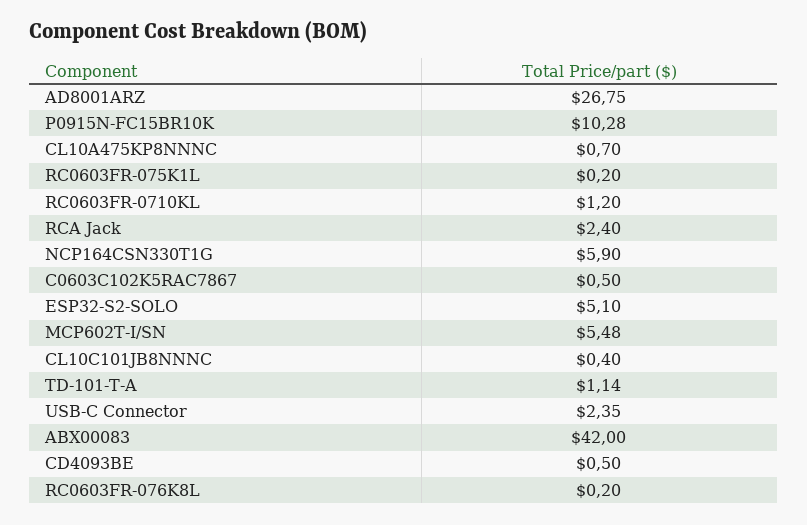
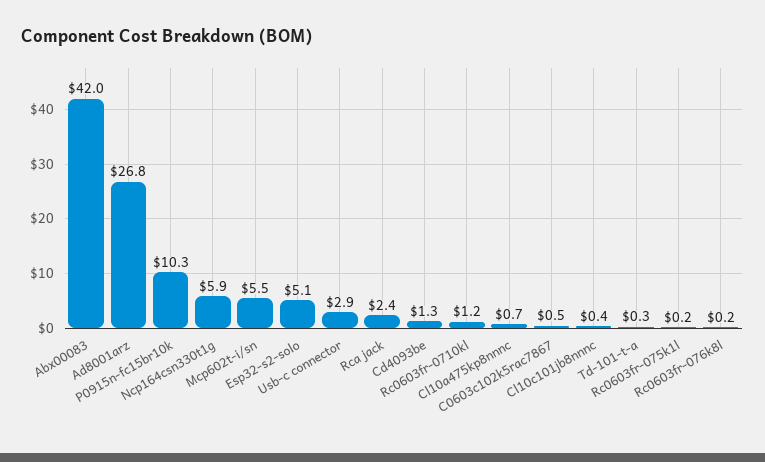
  {
    "AD8001ARZ": 26.75,
    "P0915N-FC15BR10K": 10.28,
    "CL10A475KP8NNNC": 0.7,
    "RC0603FR-075K1L": 0.2,
    "RC0603FR-0710KL": 1.2,
    "RCA Jack": 2.4,
    "NCP164CSN330T1G": 5.9,
    "C0603C102K5RAC7867": 0.5,
    "ESP32-S2-SOLO": 5.1,
    "MCP602T-I/SN": 5.48,
    "CL10C101JB8NNNC": 0.4,
-   "TD-101-T-A": 1.14,
+   "TD-101-T-A": 0.3,
-   "USB-C Connector": 2.35,
+   "USB-C Connector": 2.9,
    "ABX00083": 42,
-   "CD4093BE": 0.5,
+   "CD4093BE": 1.3,
    "RC0603FR-076K8L": 0.2
  }

